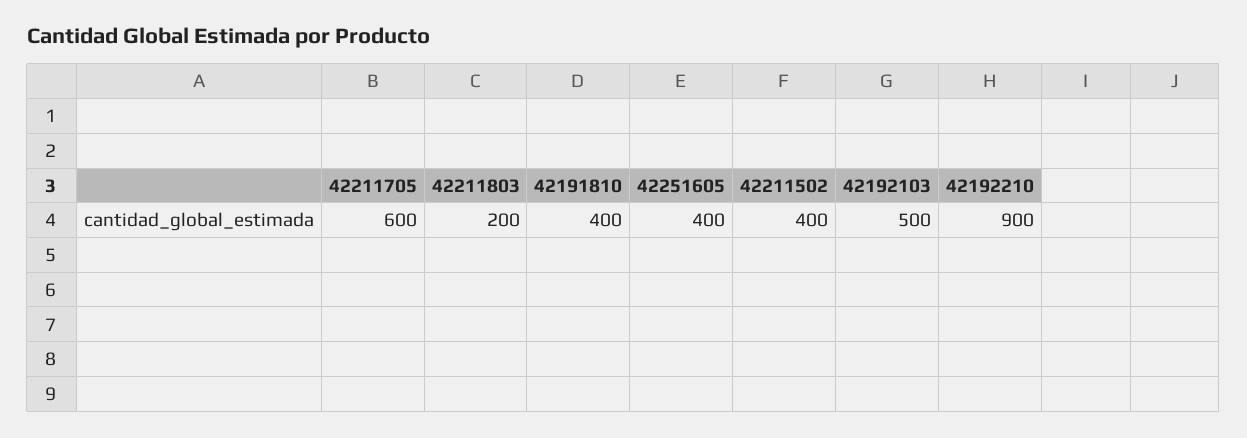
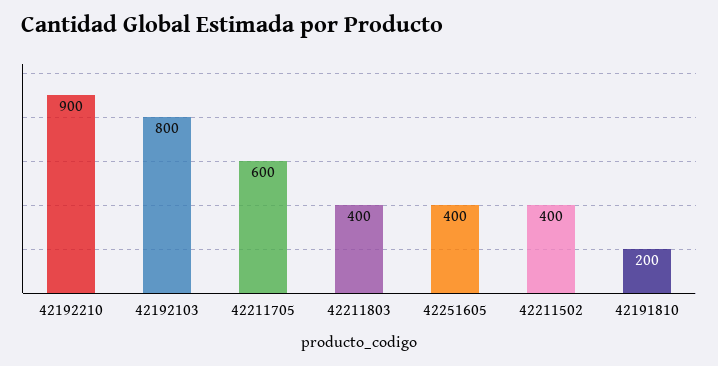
  {
    "42211705": 600,
-   "42211803": 200,
+   "42211803": 400,
-   "42191810": 400,
+   "42191810": 200,
    "42251605": 400,
    "42211502": 400,
-   "42192103": 500,
+   "42192103": 800,
    "42192210": 900
  }

